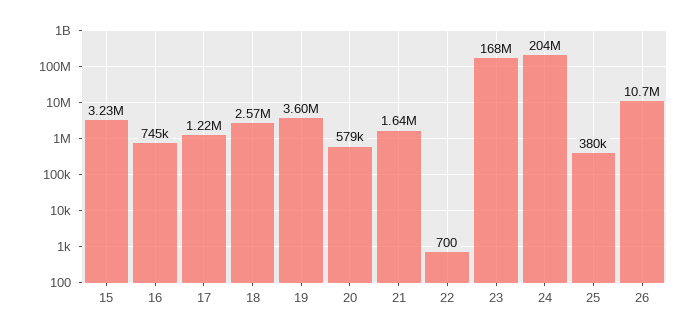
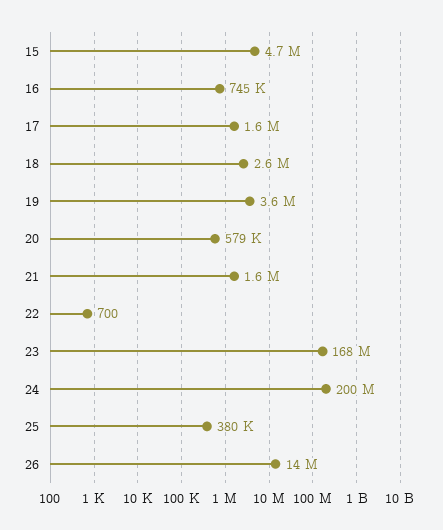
  {
-   "15": 3230000,
+   "15": 4700000,
    "16": 745000,
-   "17": 1220000,
+   "17": 1600000,
    "18": 2570000,
    "19": 3600000,
    "20": 579000,
    "21": 1640000,
    "22": 700,
    "23": 168000000,
-   "24": 204000000,
+   "24": 200000000,
    "25": 380000,
-   "26": 10700000
+   "26": 14000000
  }

